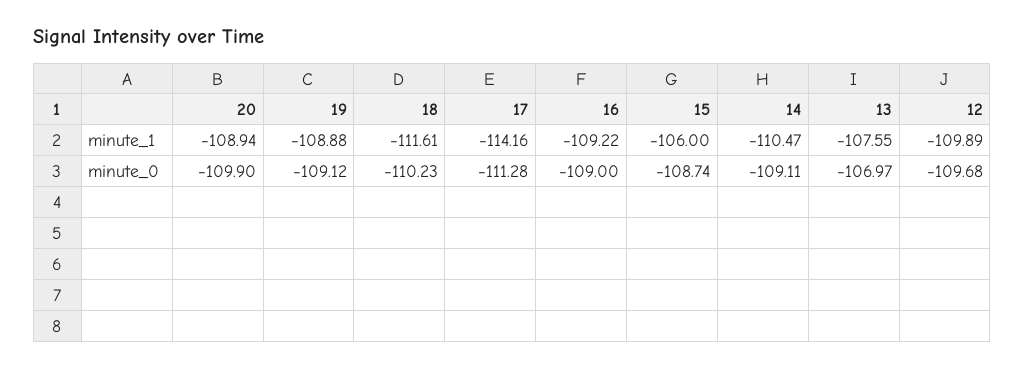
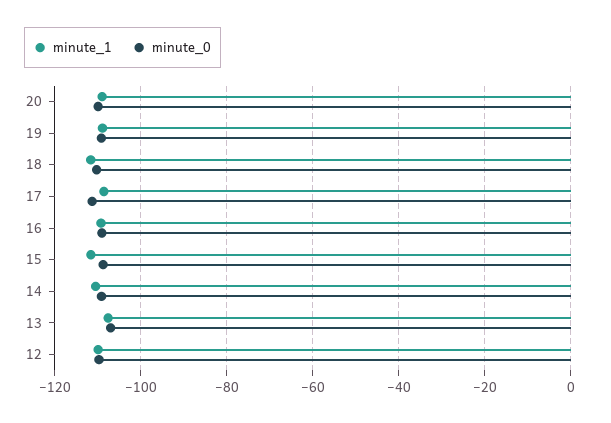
  {
    "minute_1": {
      "20": -108.94,
      "19": -108.88,
      "18": -111.61,
-     "17": -114.16,
+     "17": -108,
      "16": -109.22,
-     "15": -106,
+     "15": -112,
      "14": -110.47,
      "13": -107.55,
      "12": -109.89
    },
    "minute_0": {
      "20": -109.9,
      "19": -109.12,
      "18": -110.23,
      "17": -111.28,
      "16": -109,
      "15": -108.74,
      "14": -109.11,
      "13": -106.97,
      "12": -109.68
    }
  }

